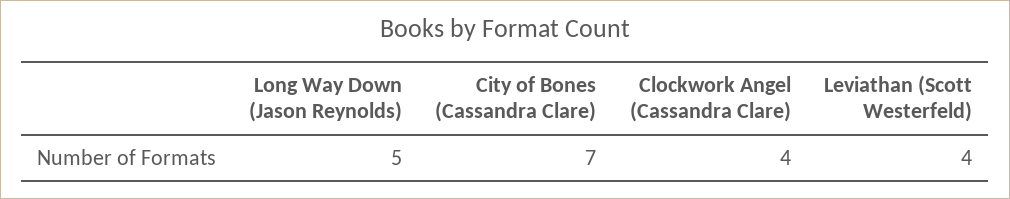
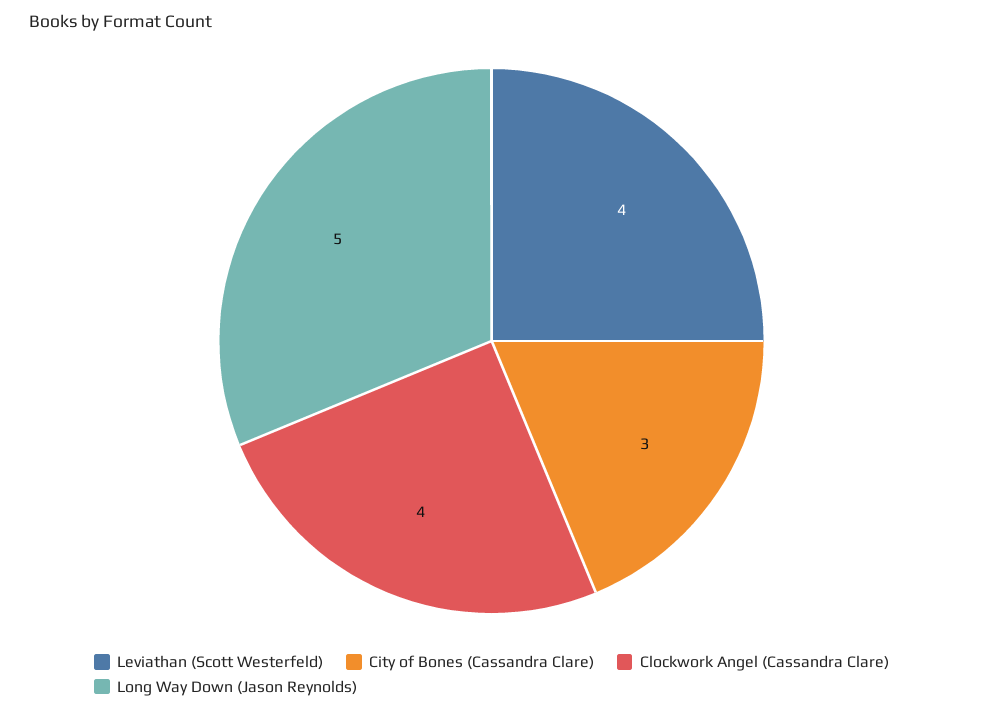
  {
    "Long Way Down (Jason Reynolds)": 5,
-   "City of Bones (Cassandra Clare)": 7,
+   "City of Bones (Cassandra Clare)": 3,
    "Clockwork Angel (Cassandra Clare)": 4,
    "Leviathan (Scott Westerfeld)": 4
  }

